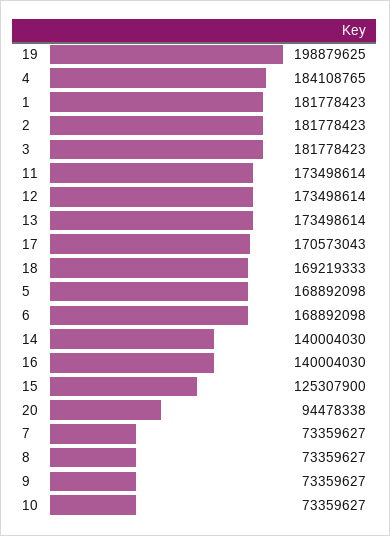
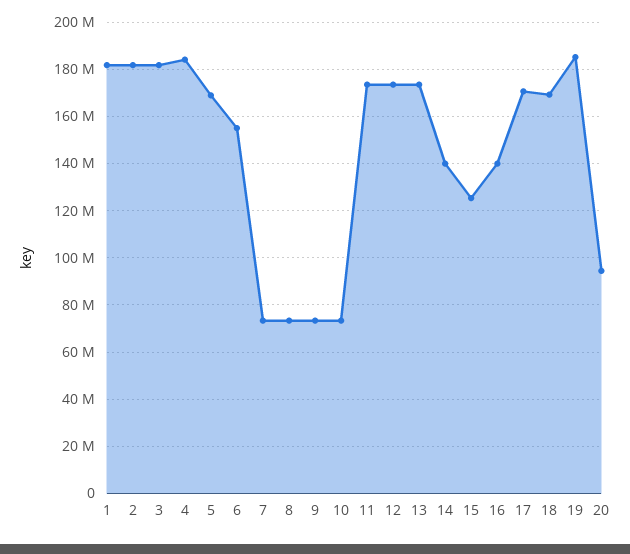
  {
-   "19": 198879625,
+   "19": 185000000,
    "4": 184108765,
    "1": 181778423,
    "2": 181778423,
    "3": 181778423,
    "11": 173498614,
    "12": 173498614,
    "13": 173498614,
    "17": 170573043,
    "18": 169219333,
    "5": 168892098,
-   "6": 168892098,
+   "6": 155000000,
    "14": 140004030,
    "16": 140004030,
    "15": 125307900,
    "20": 94478338,
    "7": 73359627,
    "8": 73359627,
    "9": 73359627,
    "10": 73359627
  }

